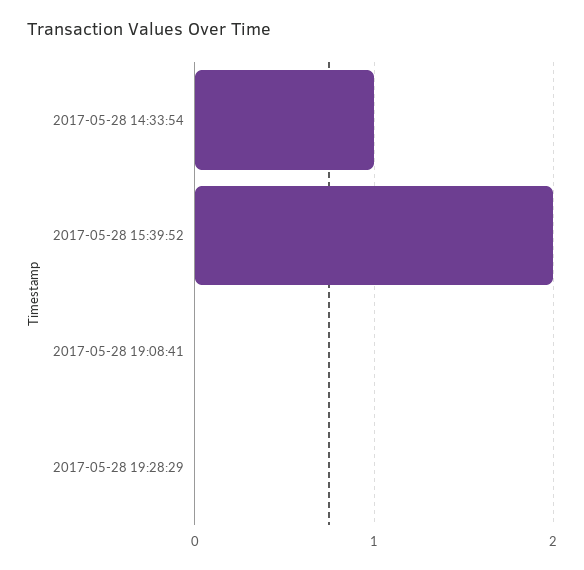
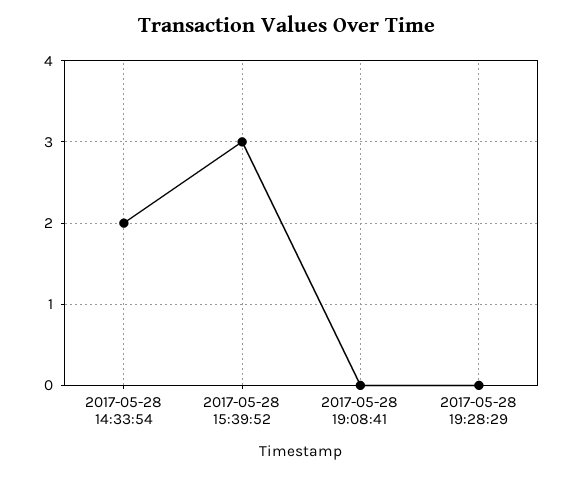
  {
-   "2017-05-28 14:33:54": 1,
+   "2017-05-28 14:33:54": 2,
-   "2017-05-28 15:39:52": 2,
+   "2017-05-28 15:39:52": 3,
    "2017-05-28 19:08:41": 0,
    "2017-05-28 19:28:29": 0
  }

